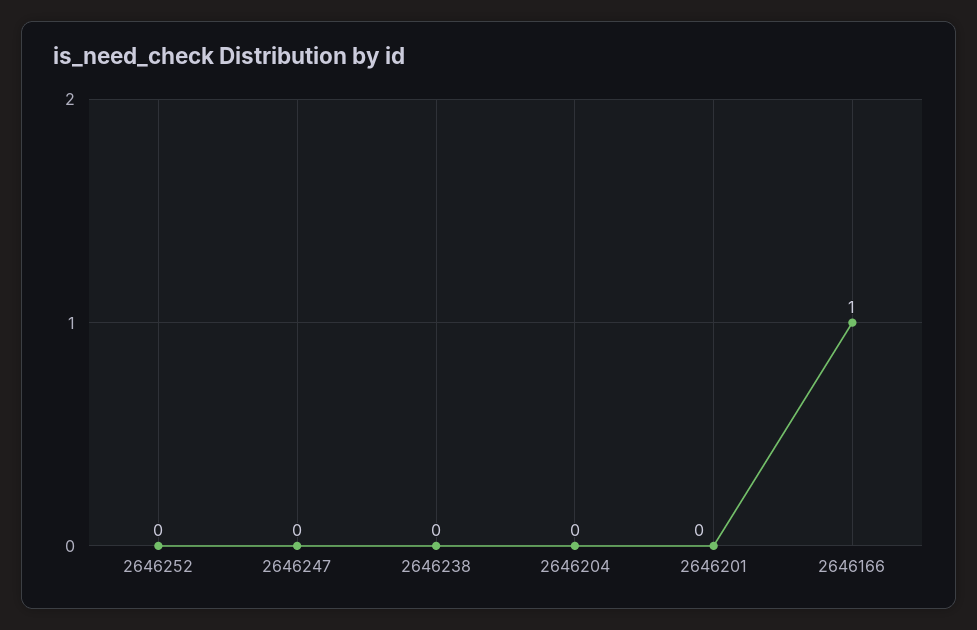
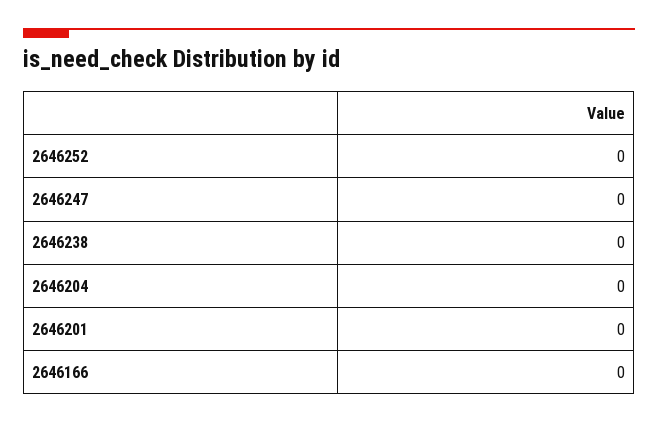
  {
    "2646252": 0,
    "2646247": 0,
    "2646238": 0,
    "2646204": 0,
    "2646201": 0,
-   "2646166": 1
+   "2646166": 0
  }

